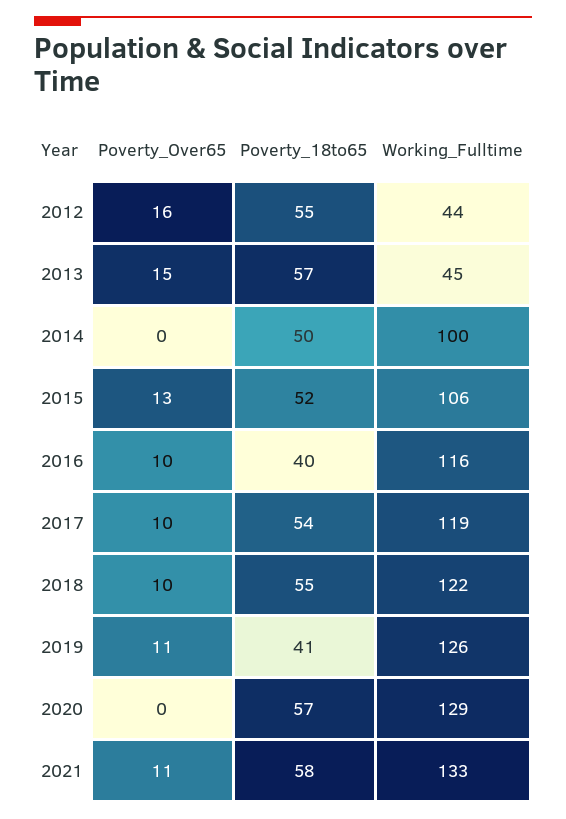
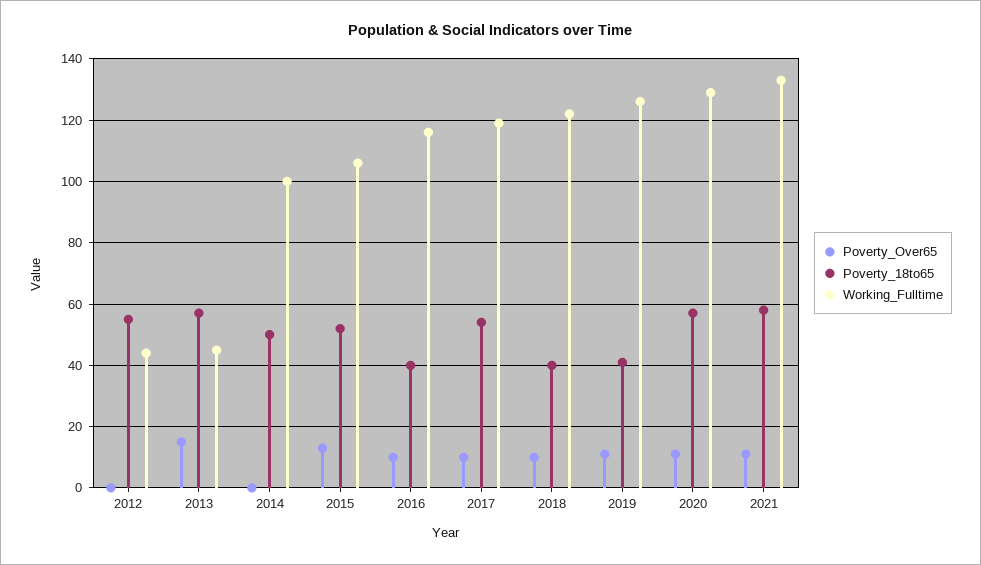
  {
    "Poverty_Over65": {
-     "2012": 16,
+     "2012": 0,
      "2013": 15,
      "2014": 0,
      "2015": 13,
      "2016": 10,
      "2017": 10,
      "2018": 10,
      "2019": 11,
-     "2020": 0,
+     "2020": 10,
      "2021": 11
    },
    "Poverty_18to65": {
      "2012": 55,
      "2013": 57,
      "2014": 50,
      "2015": 52,
      "2016": 40,
      "2017": 54,
-     "2018": 55,
+     "2018": 40,
      "2019": 41,
      "2020": 57,
      "2021": 58
    },
    "Working_Fulltime": {
      "2012": 44,
      "2013": 45,
      "2014": 100,
      "2015": 106,
      "2016": 116,
      "2017": 119,
      "2018": 122,
      "2019": 126,
      "2020": 129,
      "2021": 133
    }
  }

